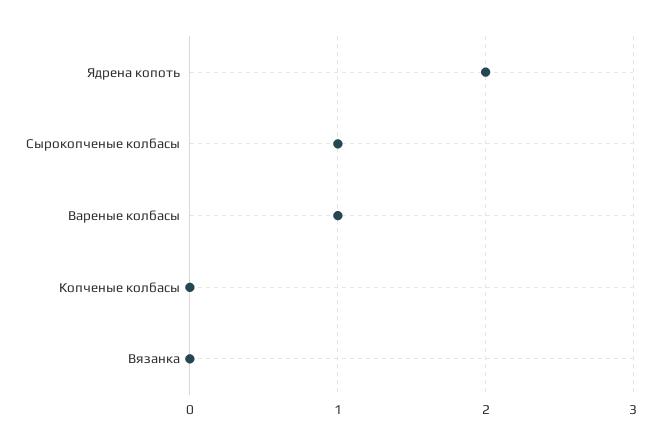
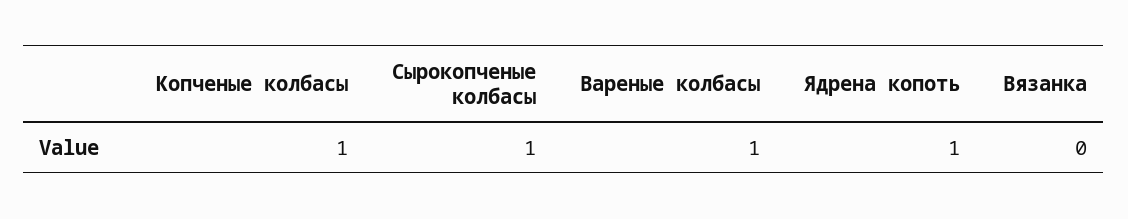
  {
-   "Ядрена копоть": 2,
+   "Ядрена копоть": 1,
    "Сырокопченые колбасы": 1,
    "Вареные колбасы": 1,
-   "Копченые колбасы": 0,
+   "Копченые колбасы": 1,
    "Вязанка": 0
  }

